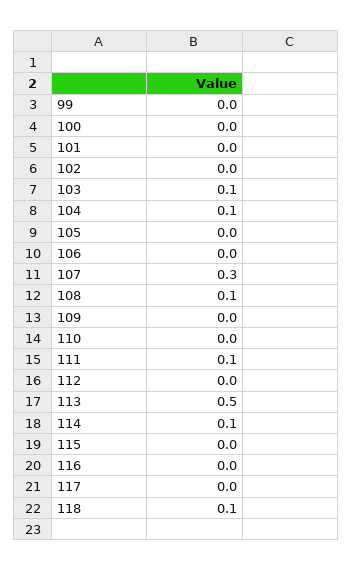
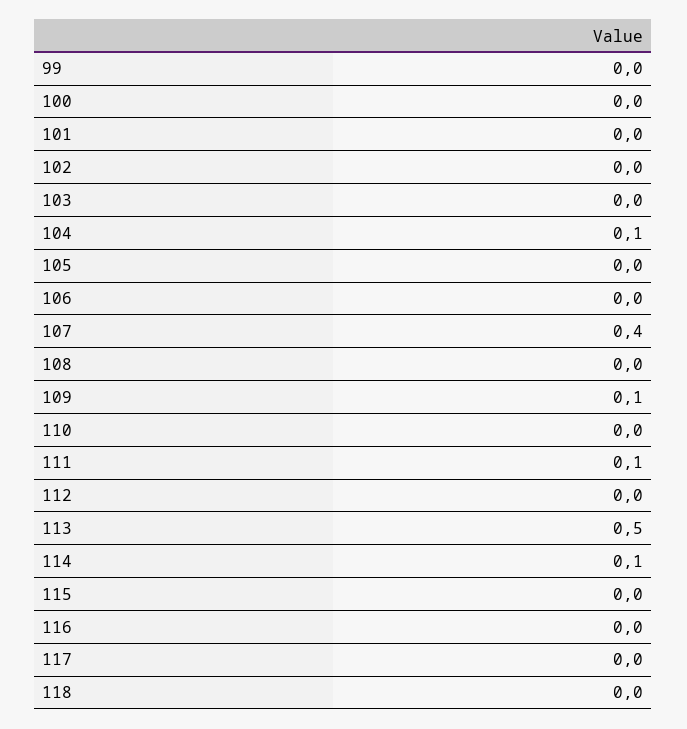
  {
    "99": 0,
    "100": 0,
    "101": 0,
    "102": 0,
-   "103": 0.1,
+   "103": 0,
    "104": 0.1,
    "105": 0,
    "106": 0,
-   "107": 0.3,
+   "107": 0.4,
-   "108": 0.1,
+   "108": 0,
-   "109": 0,
+   "109": 0.1,
    "110": 0,
    "111": 0.1,
    "112": 0,
    "113": 0.5,
    "114": 0.1,
    "115": 0,
    "116": 0,
    "117": 0,
-   "118": 0.1
+   "118": 0
  }

